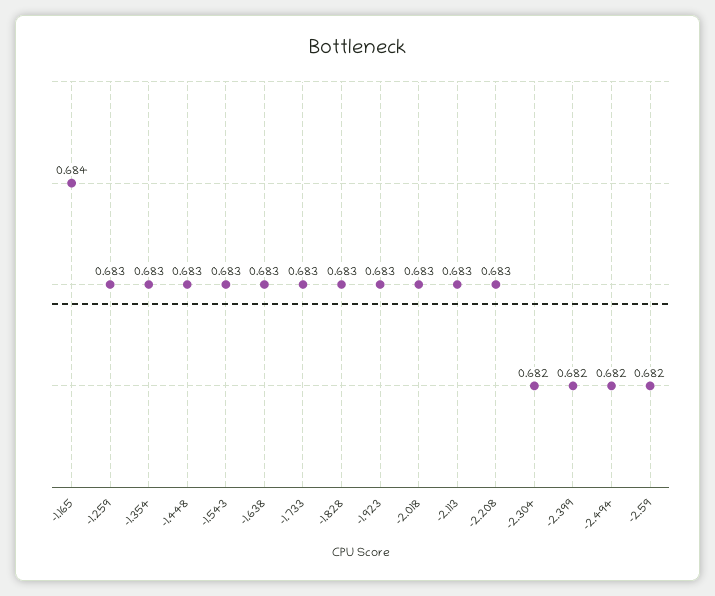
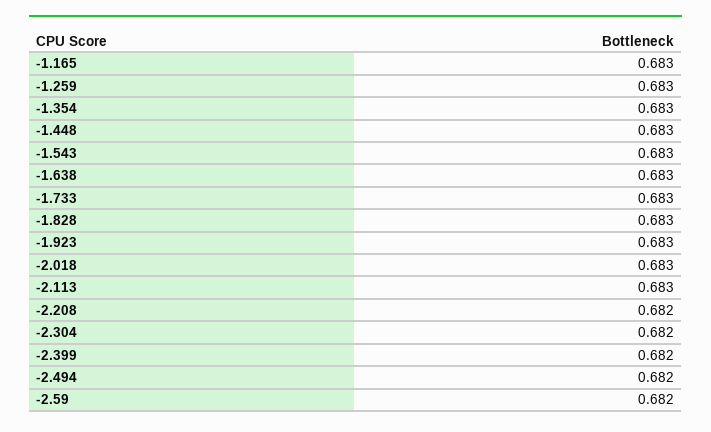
  {
-   "-1.165": 0.684,
+   "-1.165": 0.683,
    "-1.259": 0.683,
    "-1.354": 0.683,
    "-1.448": 0.683,
    "-1.543": 0.683,
    "-1.638": 0.683,
    "-1.733": 0.683,
    "-1.828": 0.683,
    "-1.923": 0.683,
    "-2.018": 0.683,
    "-2.113": 0.683,
-   "-2.208": 0.683,
+   "-2.208": 0.682,
    "-2.304": 0.682,
    "-2.399": 0.682,
    "-2.494": 0.682,
    "-2.59": 0.682
  }

